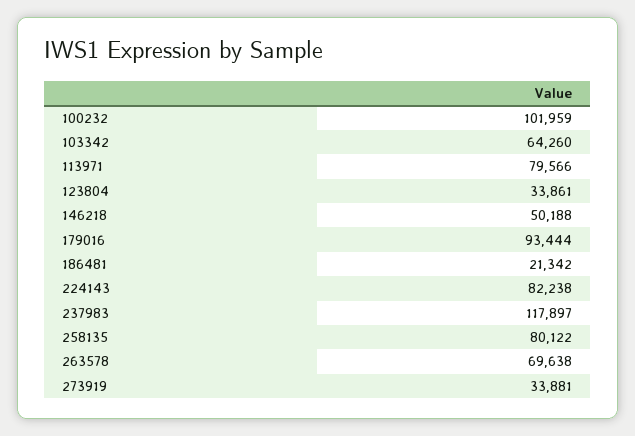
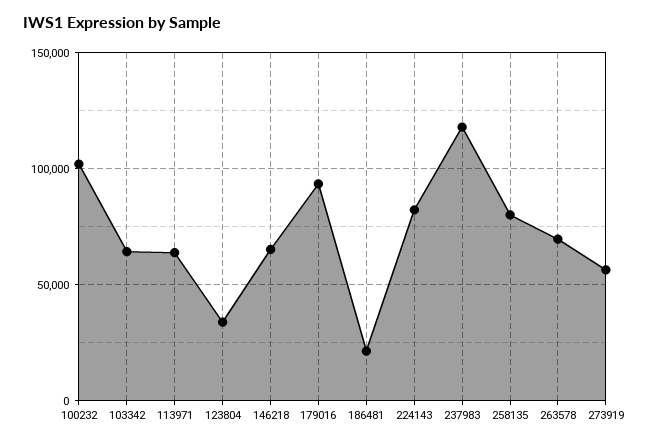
  {
    "100232": 101959,
    "103342": 64260,
-   "113971": 79566,
+   "113971": 65000,
    "123804": 33861,
-   "146218": 50188,
+   "146218": 65000,
    "179016": 93444,
    "186481": 21342,
    "224143": 82238,
    "237983": 117897,
    "258135": 80122,
    "263578": 69638,
-   "273919": 33881
+   "273919": 55000
  }

